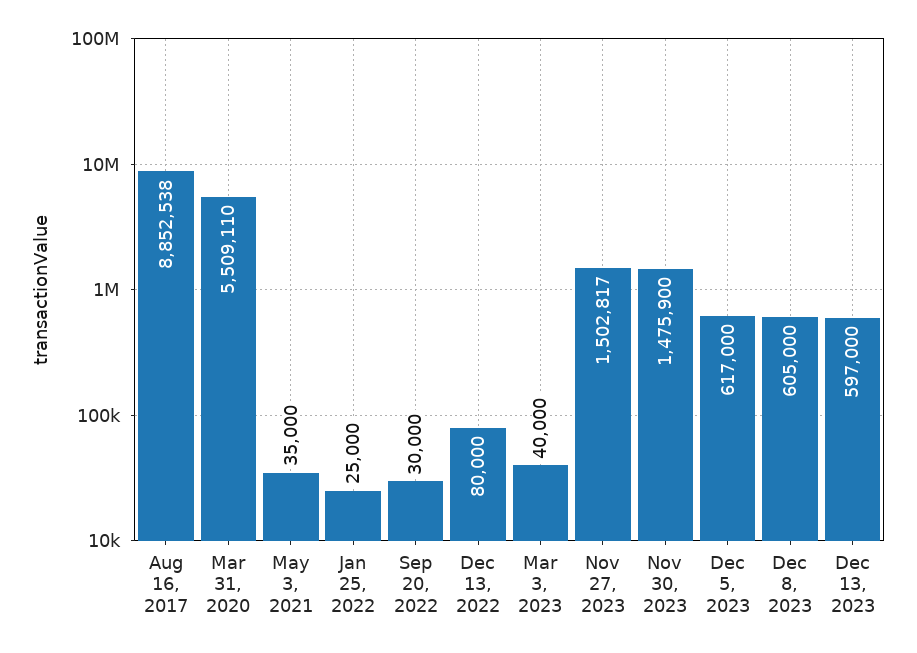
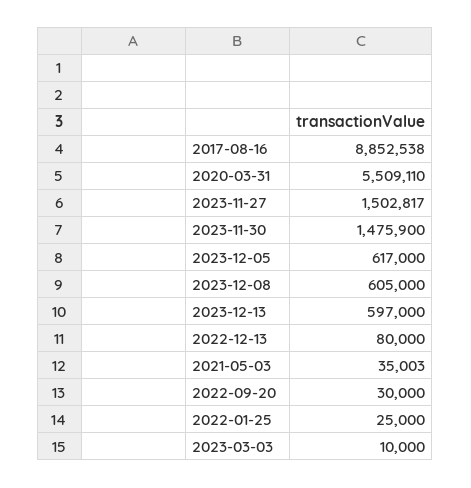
  {
    "Aug 16, 2017": 8852538,
    "Mar 31, 2020": 5509110,
-   "May 3, 2021": 35000,
+   "May 3, 2021": 35003,
    "Jan 25, 2022": 25000,
    "Sep 20, 2022": 30000,
    "Dec 13, 2022": 80000,
-   "Mar 3, 2023": 40000,
+   "Mar 3, 2023": 10000,
    "Nov 27, 2023": 1502817,
    "Nov 30, 2023": 1475900,
    "Dec 5, 2023": 617000,
    "Dec 8, 2023": 605000,
    "Dec 13, 2023": 597000
  }

